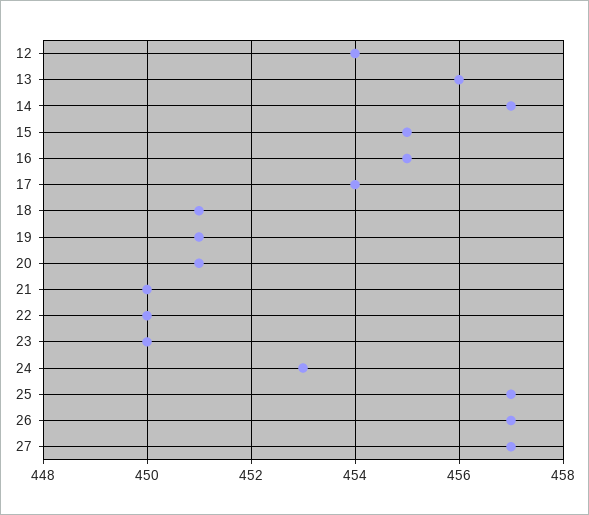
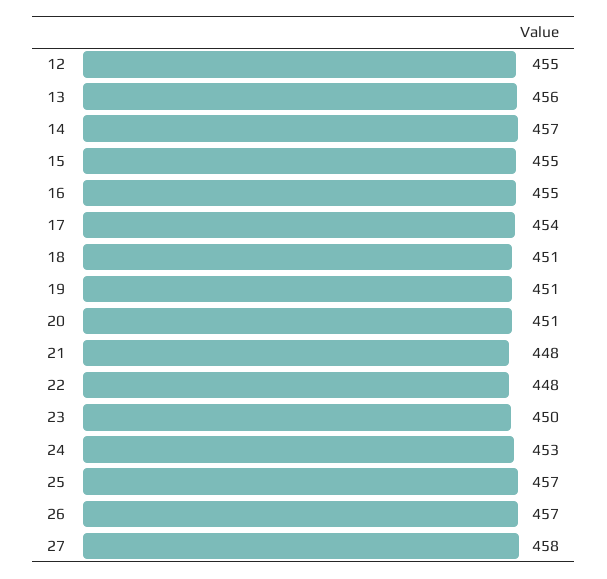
  {
-   "12": 454,
+   "12": 455,
    "13": 456,
    "14": 457,
    "15": 455,
    "16": 455,
    "17": 454,
    "18": 451,
    "19": 451,
    "20": 451,
-   "21": 450,
+   "21": 448,
-   "22": 450,
+   "22": 448,
    "23": 450,
    "24": 453,
    "25": 457,
    "26": 457,
-   "27": 457
+   "27": 458
  }

